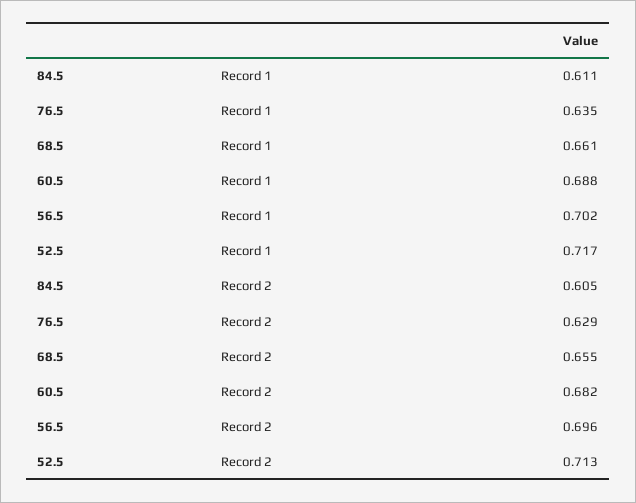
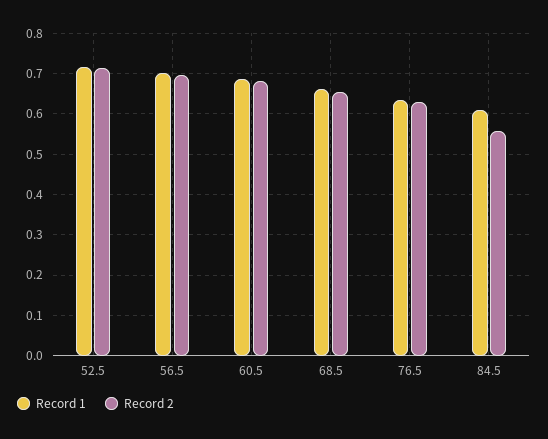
  {
    "Record 1": {
      "84.5": 0.611,
      "76.5": 0.635,
      "68.5": 0.661,
      "60.5": 0.688,
      "56.5": 0.702,
      "52.5": 0.717
    },
    "Record 2": {
-     "84.5": 0.605,
+     "84.5": 0.56,
      "76.5": 0.629,
      "68.5": 0.655,
      "60.5": 0.682,
      "56.5": 0.696,
      "52.5": 0.713
    }
  }

